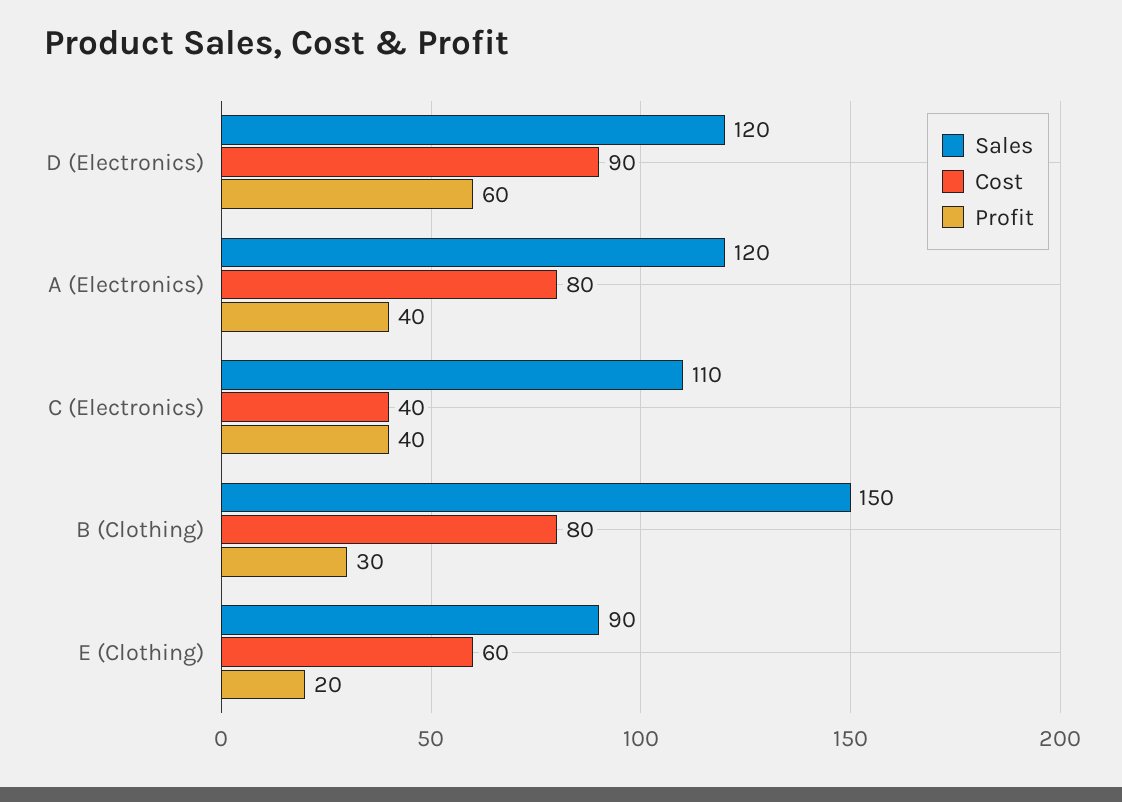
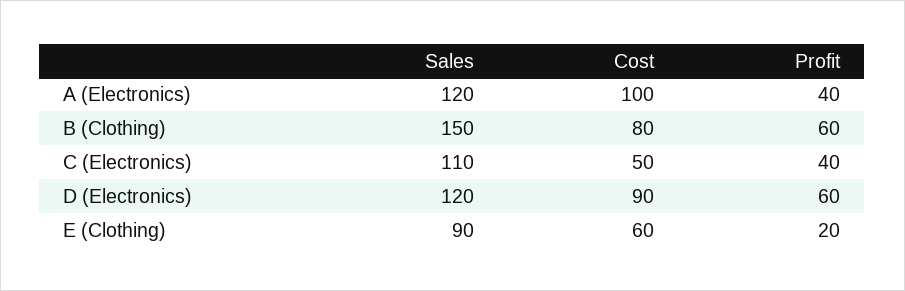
  {
    "Sales": {
      "D (Electronics)": 120,
      "A (Electronics)": 120,
      "C (Electronics)": 110,
      "B (Clothing)": 150,
      "E (Clothing)": 90
    },
    "Cost": {
      "D (Electronics)": 90,
-     "A (Electronics)": 80,
+     "A (Electronics)": 100,
-     "C (Electronics)": 40,
+     "C (Electronics)": 50,
      "B (Clothing)": 80,
      "E (Clothing)": 60
    },
    "Profit": {
      "D (Electronics)": 60,
      "A (Electronics)": 40,
      "C (Electronics)": 40,
-     "B (Clothing)": 30,
+     "B (Clothing)": 60,
      "E (Clothing)": 20
    }
  }

